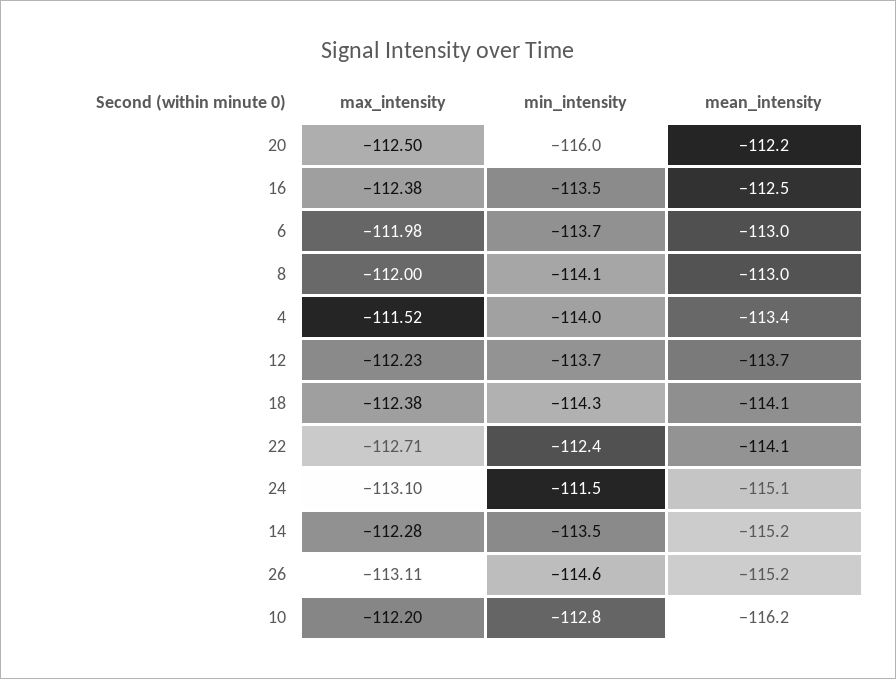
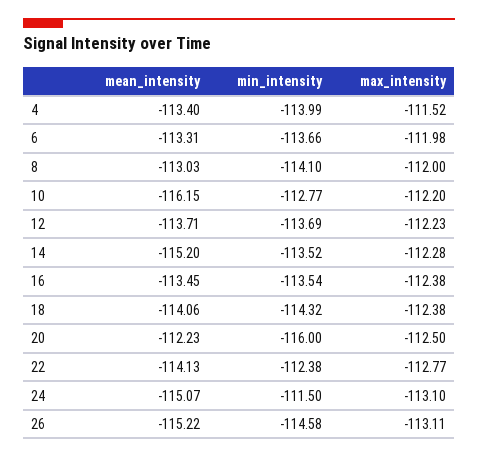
  {
    "max_intensity": {
      "20": -112.5,
      "16": -112.38,
      "6": -111.98,
      "8": -112,
      "4": -111.52,
      "12": -112.23,
      "18": -112.38,
-     "22": -112.71,
+     "22": -112.77,
      "24": -113.1,
      "14": -112.28,
      "26": -113.11,
      "10": -112.2
    },
    "min_intensity": {
      "20": -116,
      "16": -113.54,
      "6": -113.66,
      "8": -114.1,
      "4": -113.99,
      "12": -113.69,
      "18": -114.32,
      "22": -112.38,
      "24": -111.5,
      "14": -113.52,
      "26": -114.58,
      "10": -112.77
    },
    "mean_intensity": {
      "20": -112.23,
-     "16": -112.5,
+     "16": -113.45,
-     "6": -113,
+     "6": -113.31,
      "8": -113.03,
      "4": -113.4,
      "12": -113.71,
      "18": -114.06,
      "22": -114.13,
      "24": -115.07,
      "14": -115.2,
      "26": -115.22,
      "10": -116.15
    }
  }

